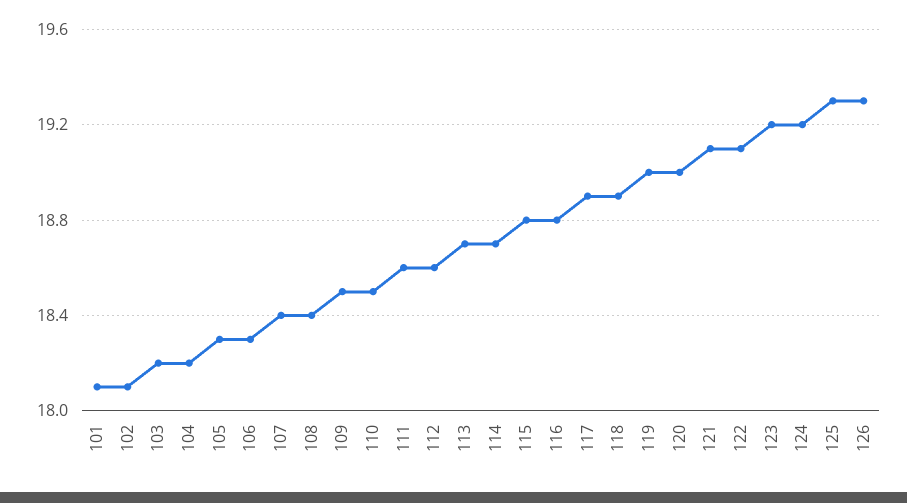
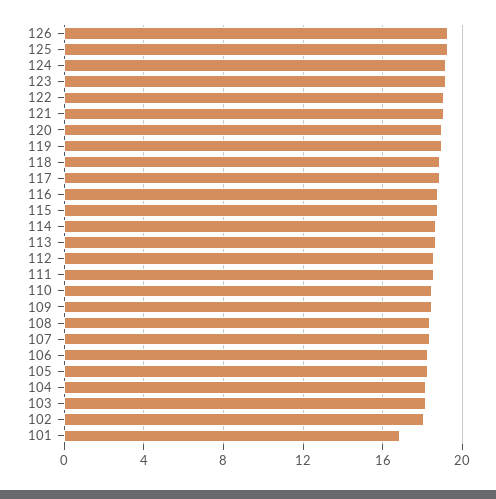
  {
-   "101": 18.1,
+   "101": 17,
    "102": 18.1,
    "103": 18.2,
    "104": 18.2,
    "105": 18.3,
    "106": 18.3,
    "107": 18.4,
    "108": 18.4,
    "109": 18.5,
    "110": 18.5,
    "111": 18.6,
    "112": 18.6,
    "113": 18.7,
    "114": 18.7,
    "115": 18.8,
    "116": 18.8,
    "117": 18.9,
    "118": 18.9,
    "119": 19,
    "120": 19,
    "121": 19.1,
    "122": 19.1,
    "123": 19.2,
    "124": 19.2,
    "125": 19.3,
    "126": 19.3
  }

